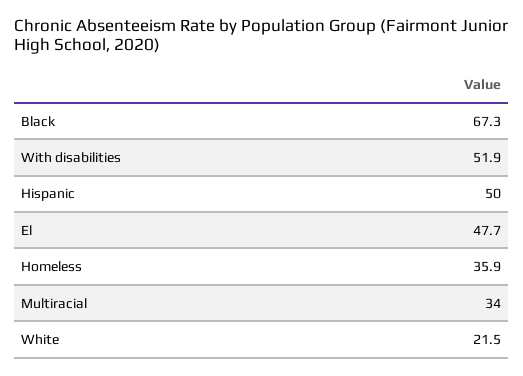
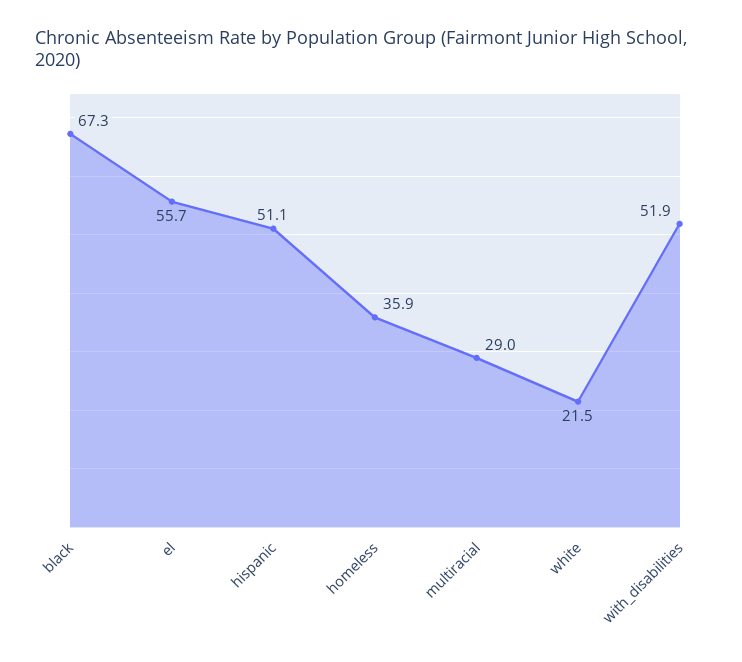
  {
    "Black": 67.3,
    "With disabilities": 51.9,
-   "Hispanic": 50,
+   "Hispanic": 51.1,
-   "El": 47.7,
+   "El": 55.7,
    "Homeless": 35.9,
-   "Multiracial": 34,
+   "Multiracial": 29,
    "White": 21.5
  }

